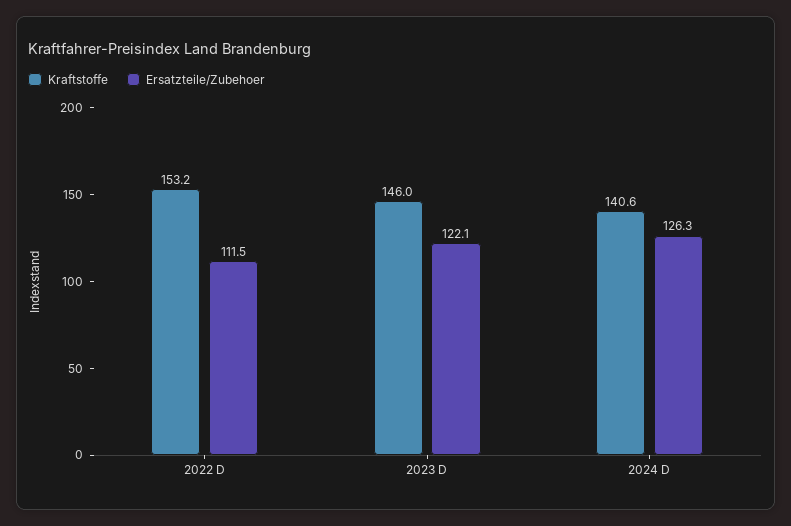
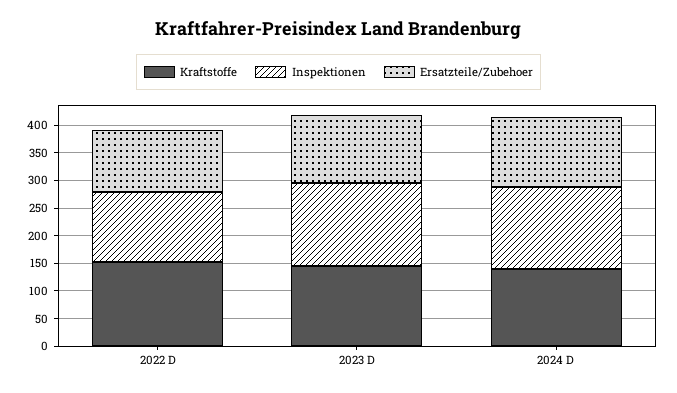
  {
    "Kraftstoffe": {
      "2022 D": 153.2,
      "2023 D": 146,
      "2024 D": 140.6
    },
    "Ersatzteile/Zubehoer": {
      "2022 D": 111.5,
      "2023 D": 122.1,
      "2024 D": 126.3
-   }
+   },
+   "Inspektionen": {
+     "2022 D": 125,
+     "2023 D": 150,
+     "2024 D": 150
+   }
  }

